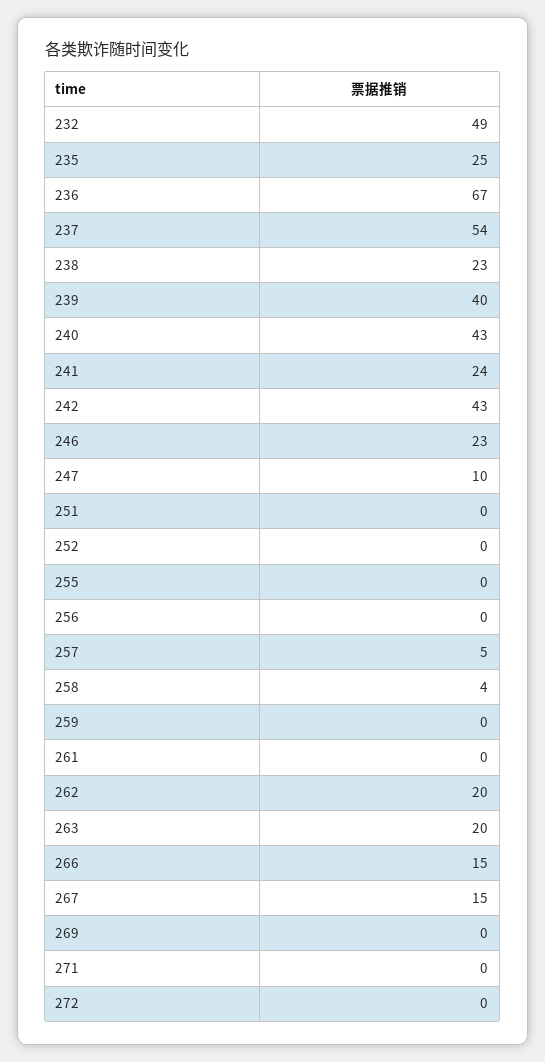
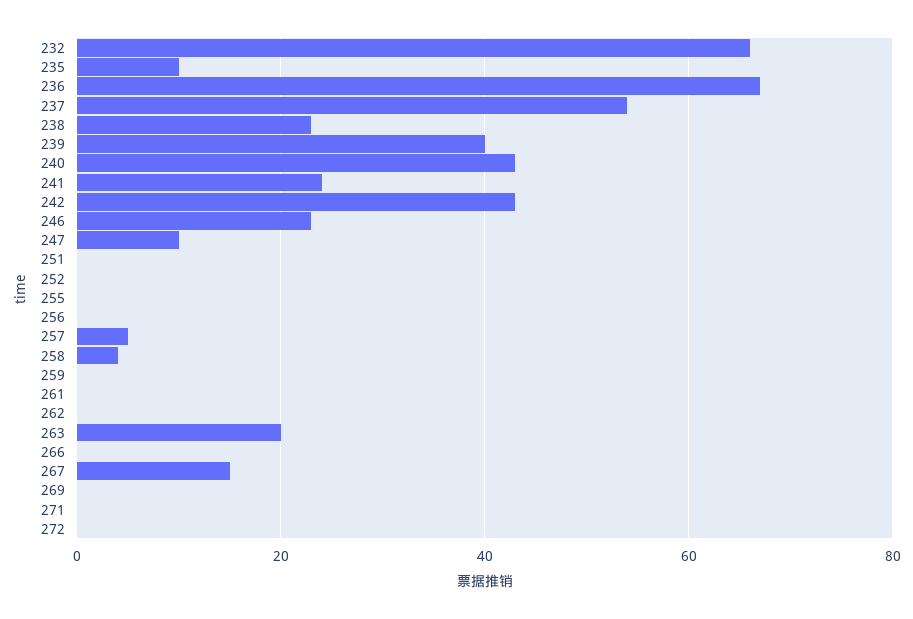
  {
-   "232": 49,
+   "232": 65,
-   "235": 25,
+   "235": 10,
    "236": 67,
    "237": 54,
    "238": 23,
    "239": 40,
    "240": 43,
    "241": 24,
    "242": 43,
    "246": 23,
    "247": 10,
    "251": 0,
    "252": 0,
    "255": 0,
    "256": 0,
    "257": 5,
    "258": 4,
    "259": 0,
    "261": 0,
-   "262": 20,
+   "262": 0,
    "263": 20,
-   "266": 15,
+   "266": 0,
    "267": 15,
    "269": 0,
    "271": 0,
    "272": 0
  }

